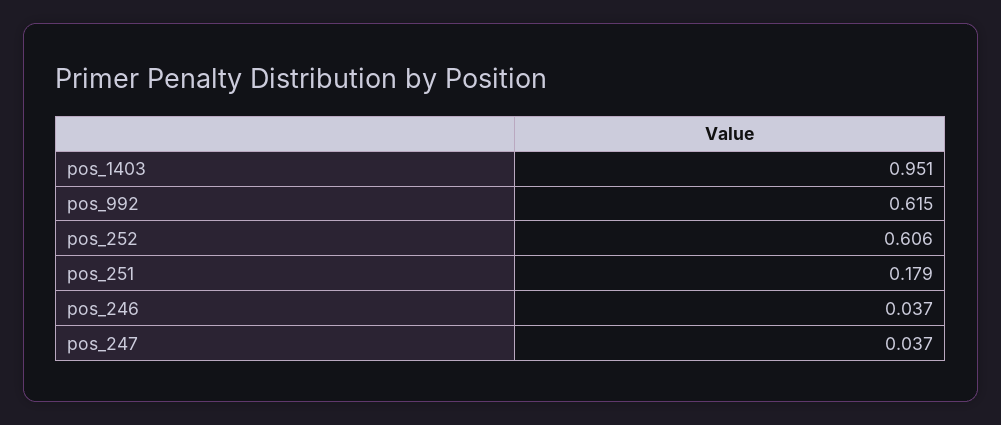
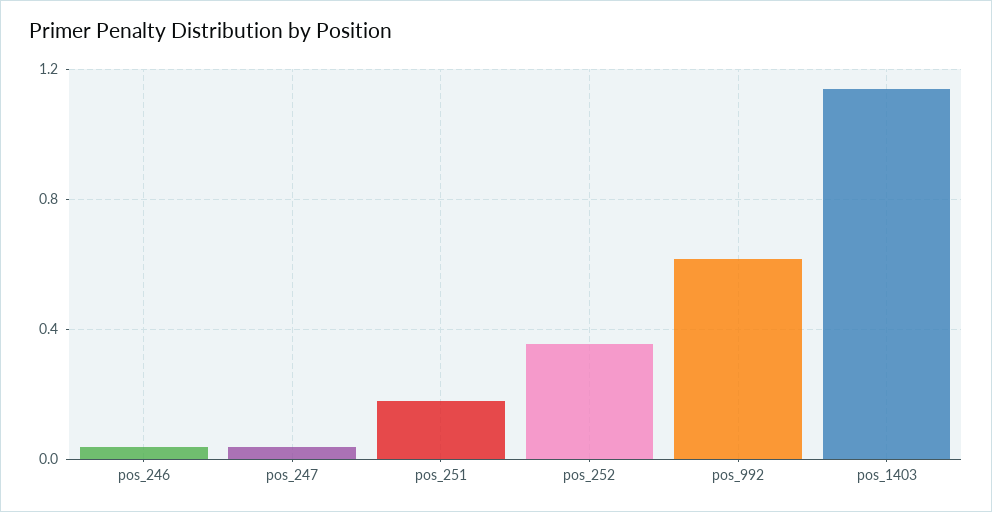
  {
-   "pos_1403": 0.951,
+   "pos_1403": 1.15,
    "pos_992": 0.615,
-   "pos_252": 0.606,
+   "pos_252": 0.35,
    "pos_251": 0.179,
    "pos_246": 0.037,
    "pos_247": 0.037
  }

